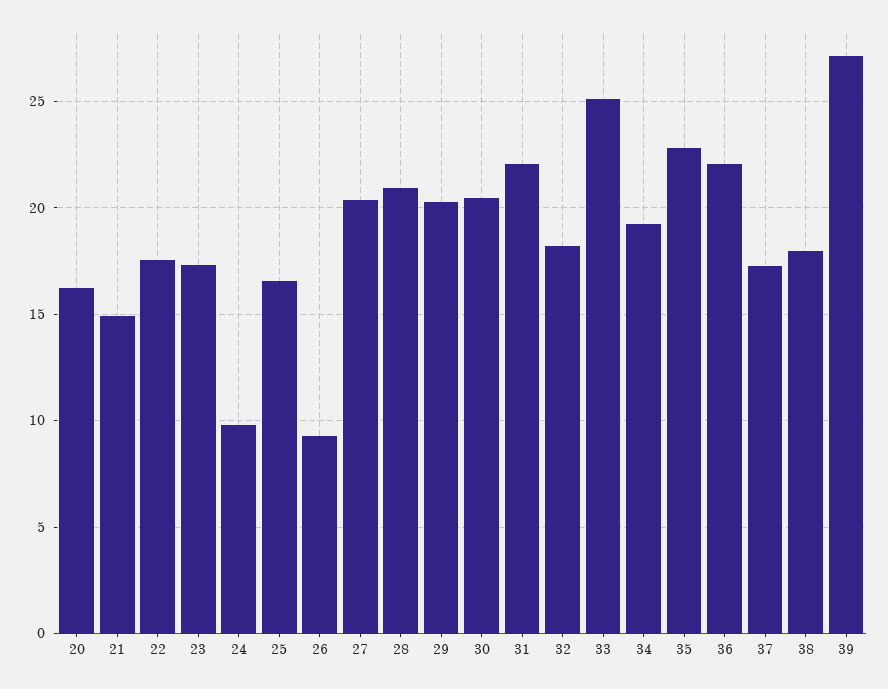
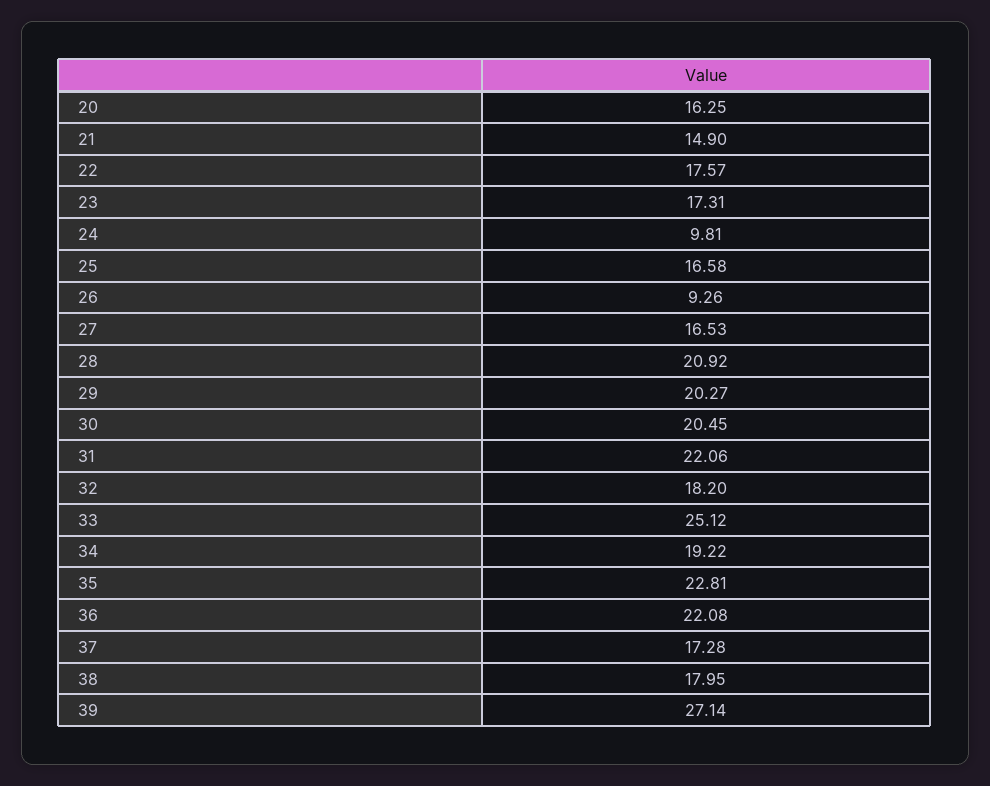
  {
    "20": 16.25,
    "21": 14.9,
    "22": 17.57,
    "23": 17.31,
    "24": 9.81,
    "25": 16.58,
    "26": 9.26,
-   "27": 20.5,
+   "27": 16.53,
    "28": 20.92,
    "29": 20.27,
    "30": 20.45,
    "31": 22.06,
    "32": 18.2,
    "33": 25.12,
    "34": 19.22,
    "35": 22.81,
    "36": 22.08,
    "37": 17.28,
    "38": 17.95,
    "39": 27.14
  }

